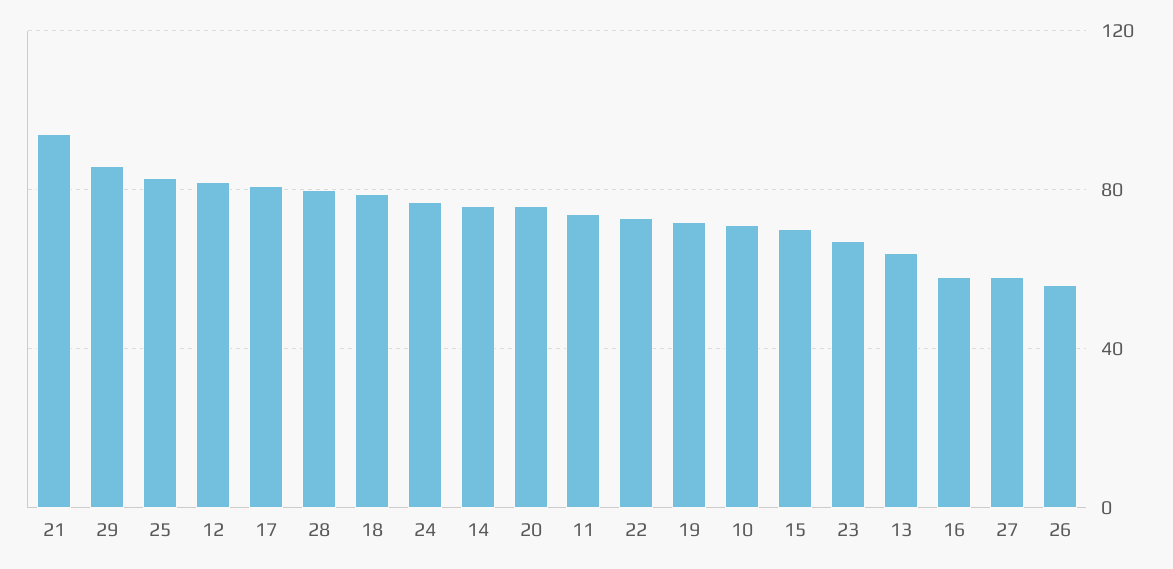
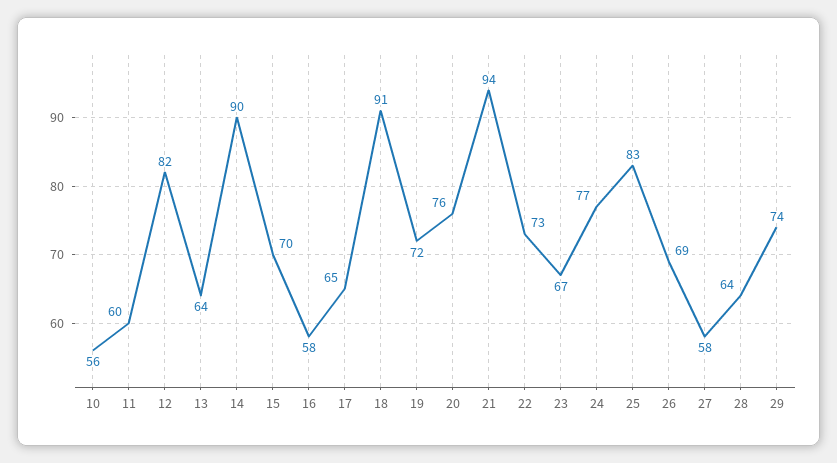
  {
    "21": 94,
-   "29": 85,
+   "29": 74,
    "25": 83,
    "12": 82,
-   "17": 80,
+   "17": 65,
-   "28": 80,
+   "28": 64,
-   "18": 80,
+   "18": 91,
    "24": 77,
-   "14": 75,
+   "14": 90,
    "20": 76,
-   "11": 75,
+   "11": 60,
    "22": 73,
    "19": 72,
-   "10": 70,
+   "10": 56,
    "15": 70,
    "23": 67,
    "13": 64,
    "16": 58,
    "27": 58,
-   "26": 55
+   "26": 69
  }

